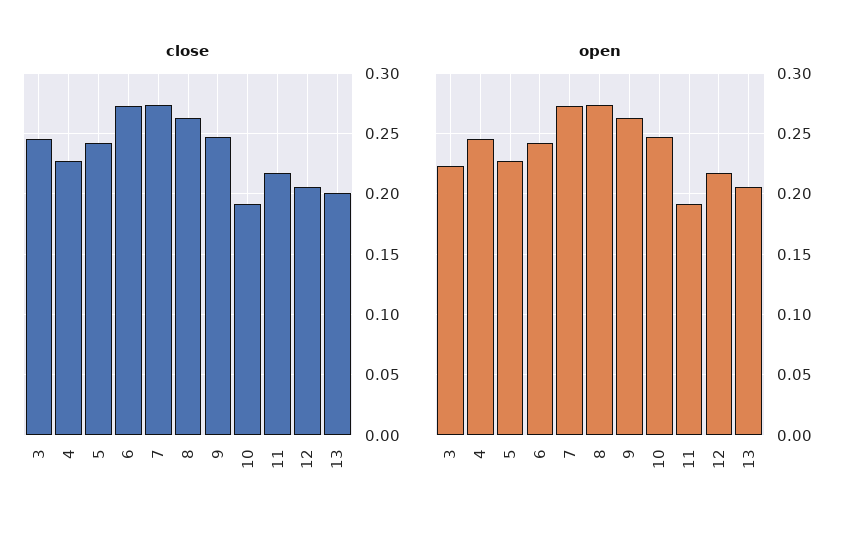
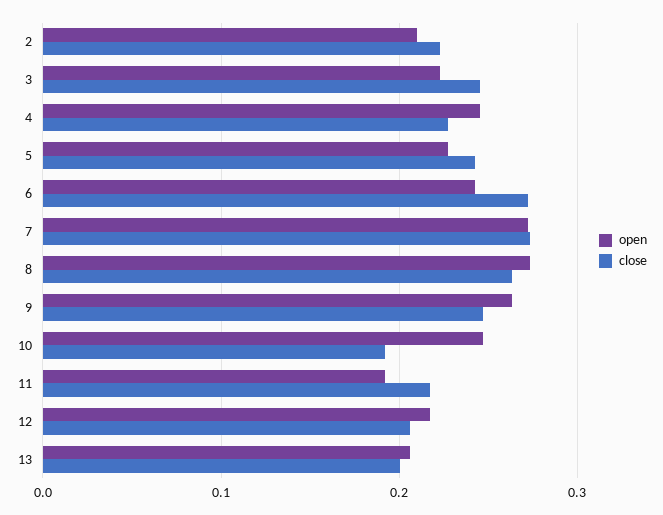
  {
    "close": {
      "3": 0.245,
      "4": 0.225,
      "5": 0.24,
      "6": 0.275,
      "7": 0.275,
      "8": 0.265,
      "9": 0.245,
      "10": 0.19,
      "11": 0.215,
      "12": 0.205,
-     "13": 0.2
+     "13": 0.2,
+     "2": 0.22
    },
    "open": {
      "3": 0.225,
      "4": 0.245,
      "5": 0.225,
      "6": 0.24,
      "7": 0.275,
      "8": 0.275,
      "9": 0.265,
      "10": 0.245,
      "11": 0.19,
      "12": 0.215,
-     "13": 0.205
+     "13": 0.205,
+     "2": 0.21
    }
  }

